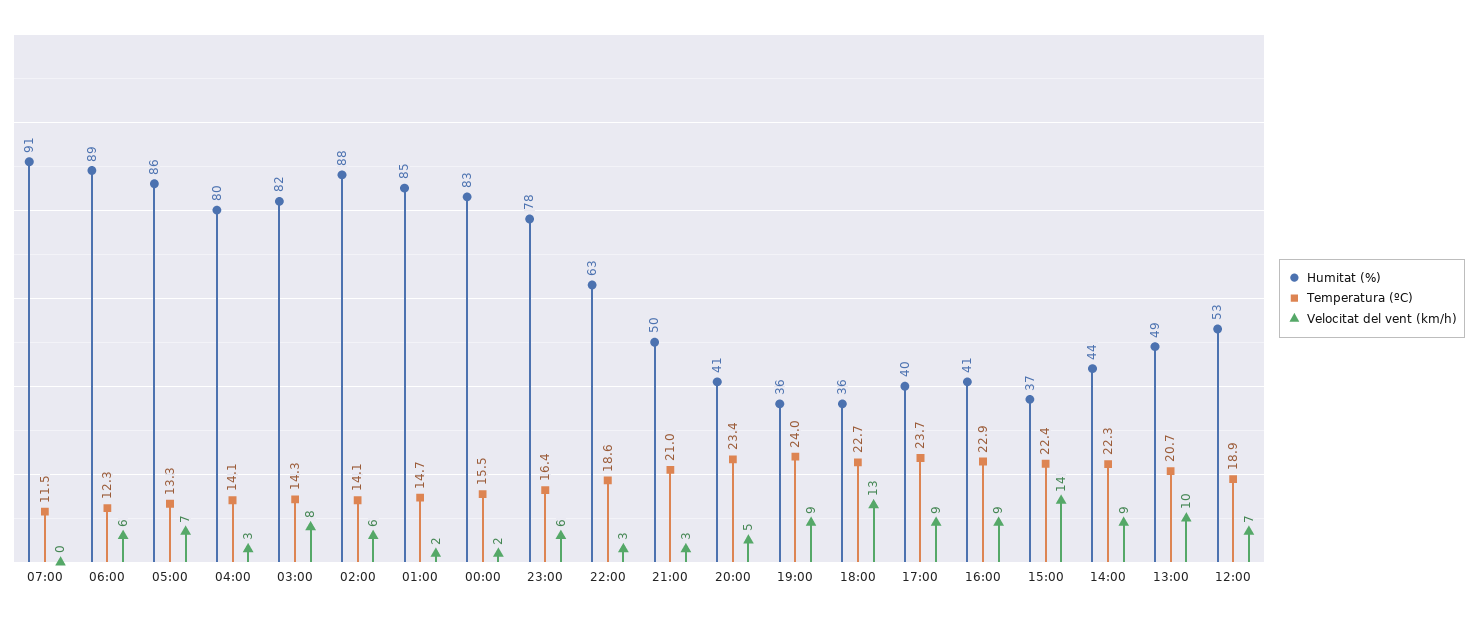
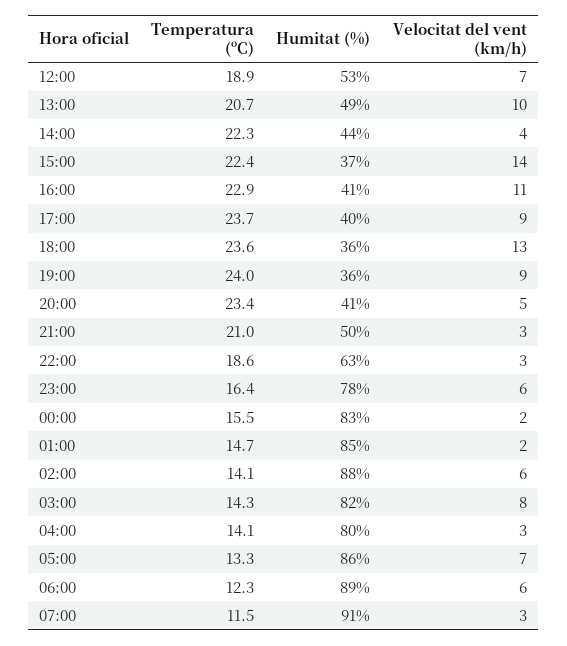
  {
    "Humitat (%)": {
      "07:00": 91,
      "06:00": 89,
      "05:00": 86,
      "04:00": 80,
      "03:00": 82,
      "02:00": 88,
      "01:00": 85,
      "00:00": 83,
      "23:00": 78,
      "22:00": 63,
      "21:00": 50,
      "20:00": 41,
      "19:00": 36,
      "18:00": 36,
      "17:00": 40,
      "16:00": 41,
      "15:00": 37,
      "14:00": 44,
      "13:00": 49,
      "12:00": 53
    },
    "Temperatura (ºC)": {
      "07:00": 11.5,
      "06:00": 12.3,
      "05:00": 13.3,
      "04:00": 14.1,
      "03:00": 14.3,
      "02:00": 14.1,
      "01:00": 14.7,
      "00:00": 15.5,
      "23:00": 16.4,
      "22:00": 18.6,
      "21:00": 21,
      "20:00": 23.4,
      "19:00": 24,
-     "18:00": 22.7,
+     "18:00": 23.6,
      "17:00": 23.7,
      "16:00": 22.9,
      "15:00": 22.4,
      "14:00": 22.3,
      "13:00": 20.7,
      "12:00": 18.9
    },
    "Velocitat del vent (km/h)": {
-     "07:00": 0,
+     "07:00": 3,
      "06:00": 6,
      "05:00": 7,
      "04:00": 3,
      "03:00": 8,
      "02:00": 6,
      "01:00": 2,
      "00:00": 2,
      "23:00": 6,
      "22:00": 3,
      "21:00": 3,
      "20:00": 5,
      "19:00": 9,
      "18:00": 13,
      "17:00": 9,
-     "16:00": 9,
+     "16:00": 11,
      "15:00": 14,
-     "14:00": 9,
+     "14:00": 4,
      "13:00": 10,
      "12:00": 7
    }
  }

